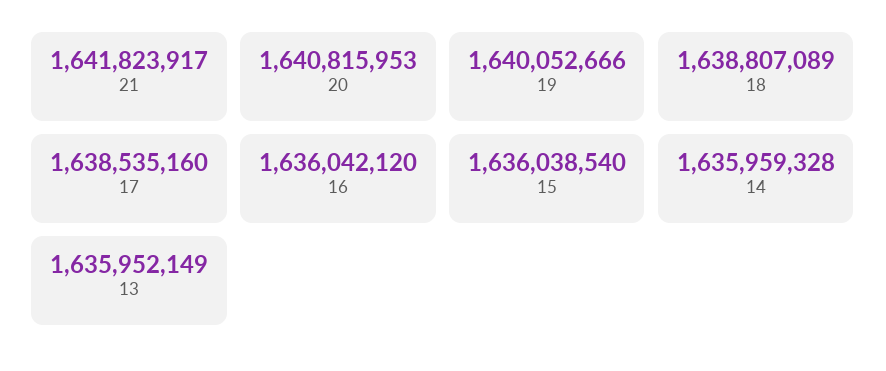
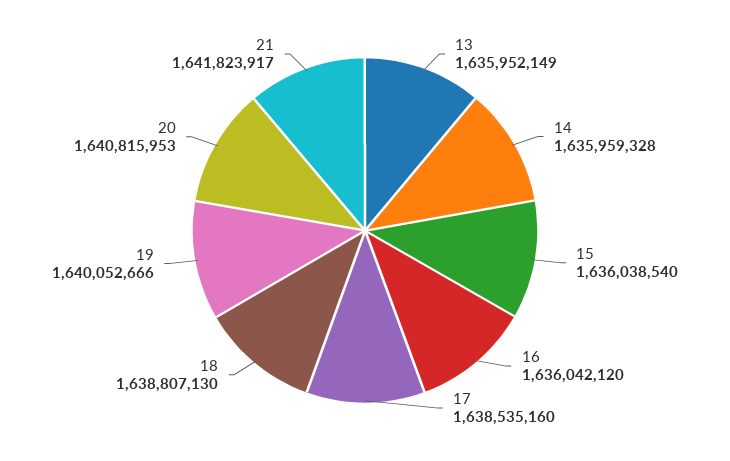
  {
    "21": 1641823917,
    "20": 1640815953,
    "19": 1640052666,
-   "18": 1638807089,
+   "18": 1638807130,
    "17": 1638535160,
    "16": 1636042120,
    "15": 1636038540,
    "14": 1635959328,
    "13": 1635952149
  }

